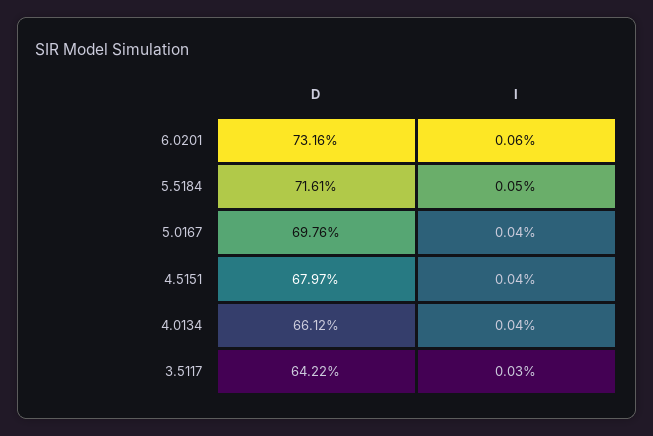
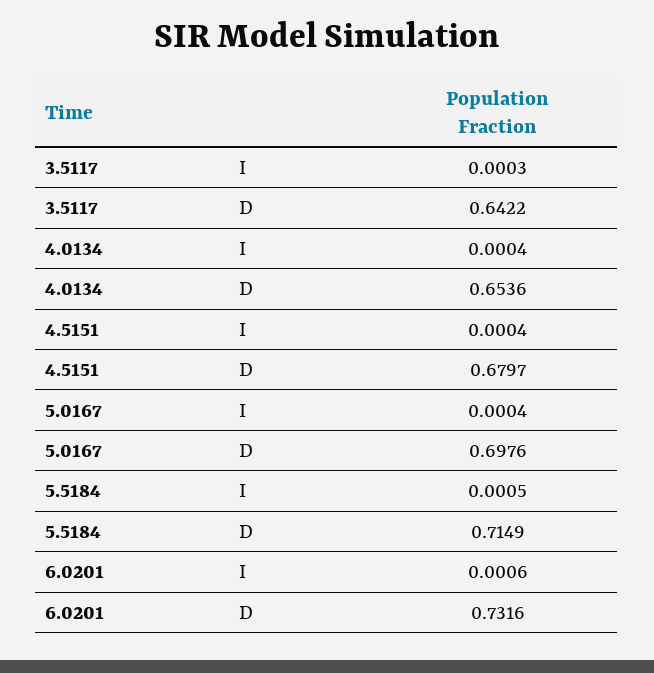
  {
    "D": {
      "6.0201": 0.7316,
-     "5.5184": 0.7161,
+     "5.5184": 0.7149,
      "5.0167": 0.6976,
      "4.5151": 0.6797,
-     "4.0134": 0.6612,
+     "4.0134": 0.6536,
      "3.5117": 0.6422
    },
    "I": {
      "6.0201": 0.0006,
      "5.5184": 0.0005,
      "5.0167": 0.0004,
      "4.5151": 0.0004,
      "4.0134": 0.0004,
      "3.5117": 0.0003
    }
  }

